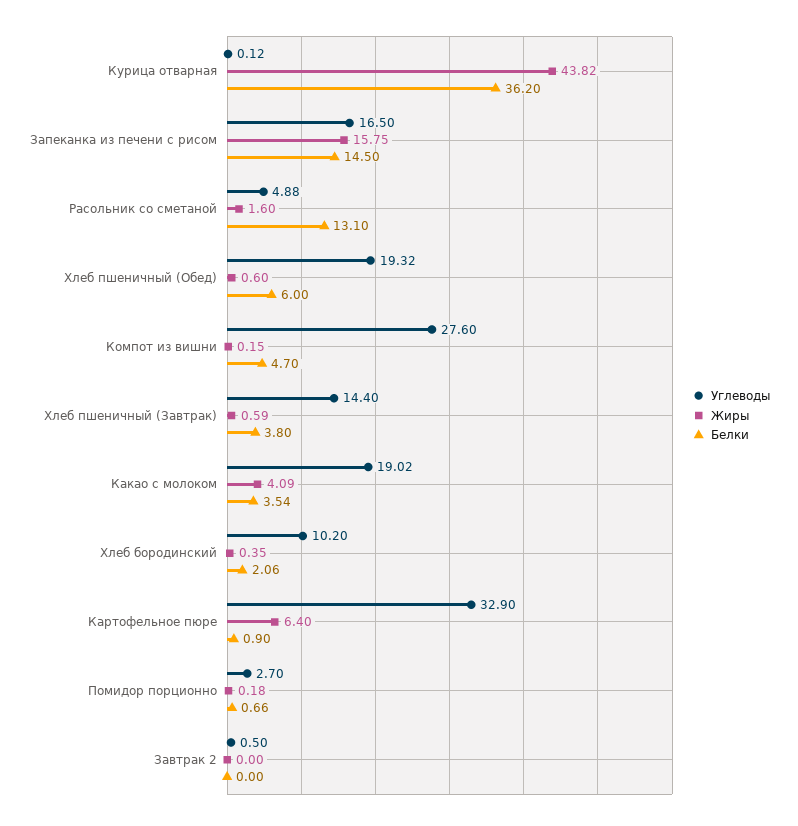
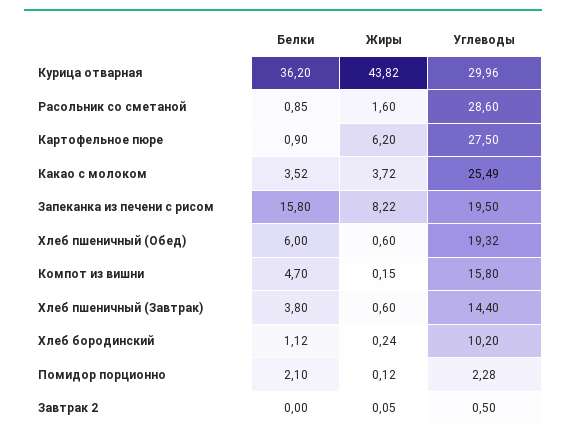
  {
    "Углеводы": {
-     "Курица отварная": 0.12,
+     "Курица отварная": 29.96,
-     "Запеканка из печени с рисом": 16.5,
+     "Запеканка из печени с рисом": 19.5,
-     "Расольник со сметаной": 4.88,
+     "Расольник со сметаной": 28.6,
      "Хлеб пшеничный (Обед)": 19.32,
-     "Компот из вишни": 27.6,
+     "Компот из вишни": 15.8,
      "Хлеб пшеничный (Завтрак)": 14.4,
-     "Какао с молоком": 19.02,
+     "Какао с молоком": 25.49,
      "Хлеб бородинский": 10.2,
-     "Картофельное пюре": 32.9,
+     "Картофельное пюре": 27.5,
-     "Помидор порционно": 2.7,
+     "Помидор порционно": 2.28,
      "Завтрак 2": 0.5
    },
    "Жиры": {
      "Курица отварная": 43.82,
-     "Запеканка из печени с рисом": 15.75,
+     "Запеканка из печени с рисом": 8.22,
      "Расольник со сметаной": 1.6,
      "Хлеб пшеничный (Обед)": 0.6,
      "Компот из вишни": 0.15,
-     "Хлеб пшеничный (Завтрак)": 0.59,
+     "Хлеб пшеничный (Завтрак)": 0.6,
-     "Какао с молоком": 4.09,
+     "Какао с молоком": 3.72,
-     "Хлеб бородинский": 0.35,
+     "Хлеб бородинский": 0.24,
-     "Картофельное пюре": 6.4,
+     "Картофельное пюре": 6.2,
-     "Помидор порционно": 0.18,
+     "Помидор порционно": 0.12,
-     "Завтрак 2": 0
+     "Завтрак 2": 0.05
    },
    "Белки": {
      "Курица отварная": 36.2,
-     "Запеканка из печени с рисом": 14.5,
+     "Запеканка из печени с рисом": 15.8,
-     "Расольник со сметаной": 13.1,
+     "Расольник со сметаной": 0.85,
      "Хлеб пшеничный (Обед)": 6,
      "Компот из вишни": 4.7,
      "Хлеб пшеничный (Завтрак)": 3.8,
-     "Какао с молоком": 3.54,
+     "Какао с молоком": 3.52,
-     "Хлеб бородинский": 2.06,
+     "Хлеб бородинский": 1.12,
      "Картофельное пюре": 0.9,
-     "Помидор порционно": 0.66,
+     "Помидор порционно": 2.1,
      "Завтрак 2": 0
    }
  }

